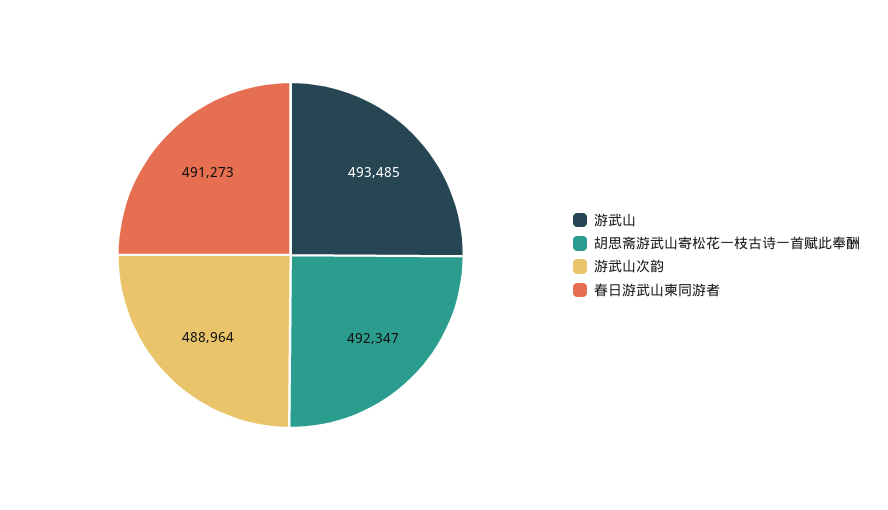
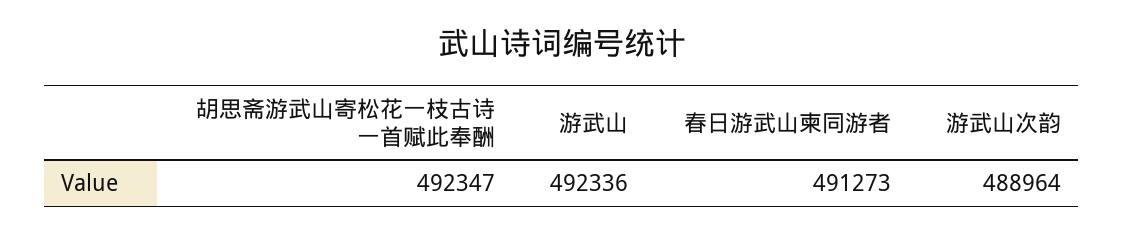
  {
-   "游武山": 493485,
+   "游武山": 492336,
    "胡思斋游武山寄松花一枝古诗一首赋此奉酬": 492347,
    "游武山次韵": 488964,
    "春日游武山柬同游者": 491273
  }

